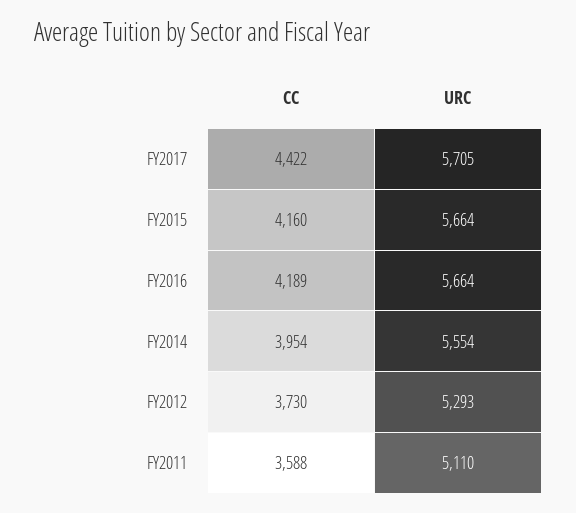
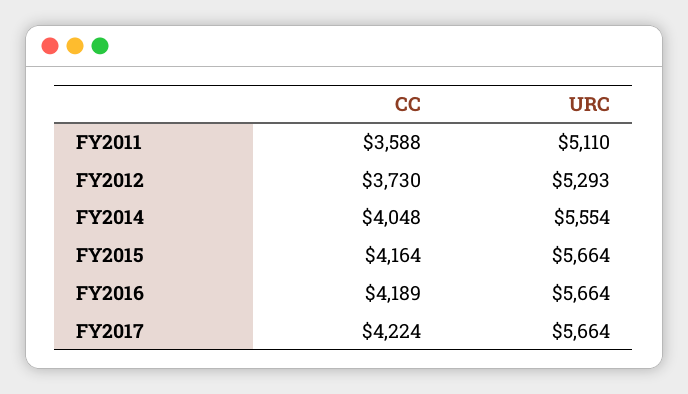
  {
    "CC": {
-     "FY2017": 4422,
+     "FY2017": 4224,
-     "FY2015": 4160,
+     "FY2015": 4164,
      "FY2016": 4189,
-     "FY2014": 3954,
+     "FY2014": 4048,
      "FY2012": 3730,
      "FY2011": 3588
    },
    "URC": {
-     "FY2017": 5705,
+     "FY2017": 5664,
      "FY2015": 5664,
      "FY2016": 5664,
      "FY2014": 5554,
      "FY2012": 5293,
      "FY2011": 5110
    }
  }

